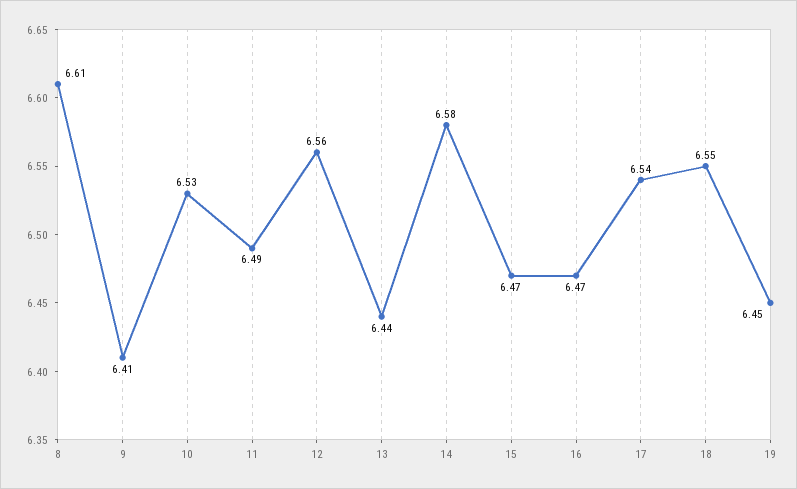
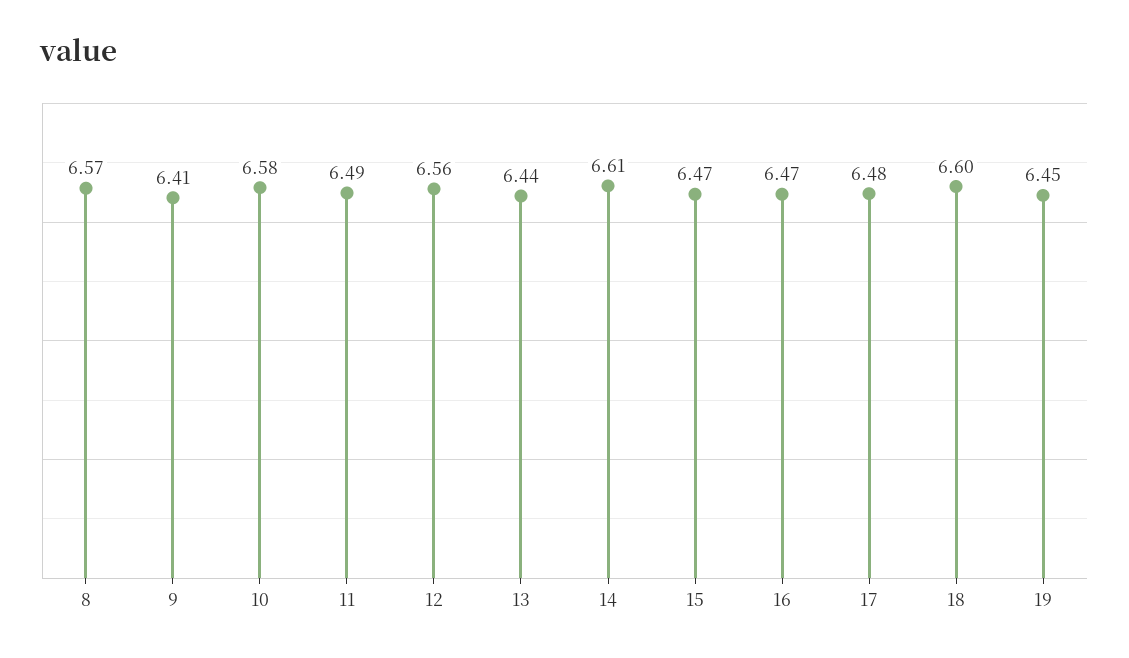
  {
-   "8": 6.61,
+   "8": 6.57,
    "9": 6.41,
-   "10": 6.53,
+   "10": 6.58,
    "11": 6.49,
    "12": 6.56,
    "13": 6.44,
-   "14": 6.58,
+   "14": 6.61,
    "15": 6.47,
    "16": 6.47,
-   "17": 6.54,
+   "17": 6.48,
-   "18": 6.55,
+   "18": 6.6,
    "19": 6.45
  }

